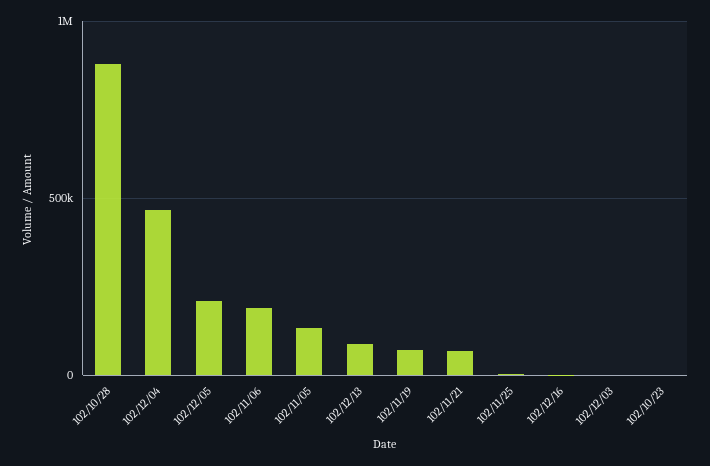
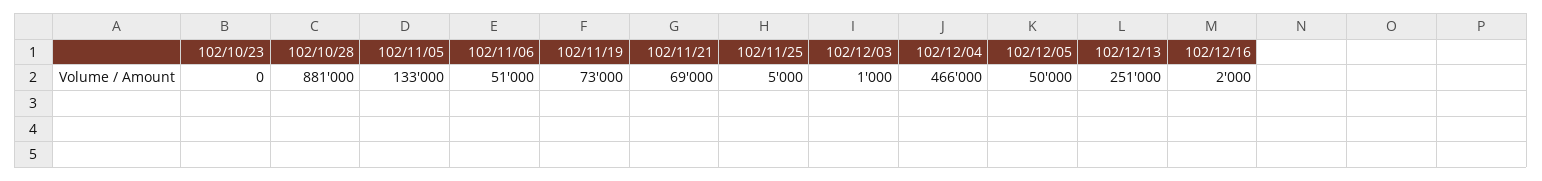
  {
    "102/10/28": 881000,
    "102/12/04": 466000,
-   "102/12/05": 200000,
+   "102/12/05": 50000,
-   "102/11/06": 200000,
+   "102/11/06": 51000,
    "102/11/05": 133000,
-   "102/12/13": 100000,
+   "102/12/13": 251000,
    "102/11/19": 73000,
    "102/11/21": 69000,
    "102/11/25": 5000,
    "102/12/16": 2000,
    "102/12/03": 1000,
    "102/10/23": 0
  }

